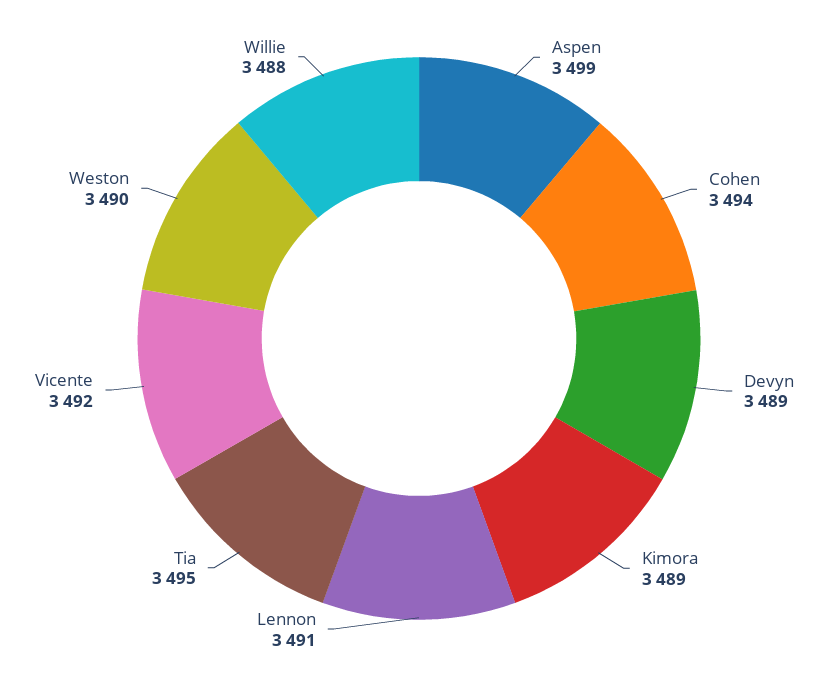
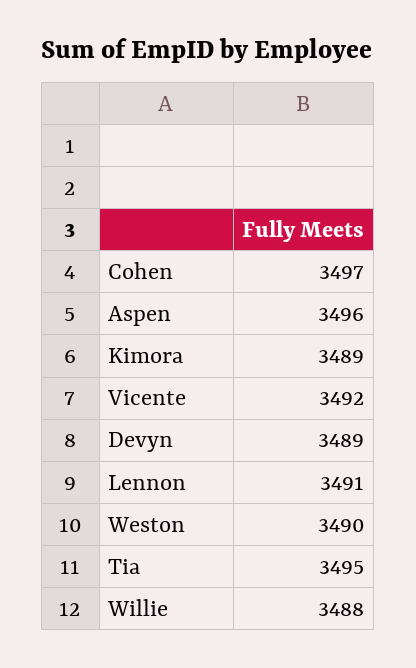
  {
-   "Aspen": 3499,
+   "Aspen": 3496,
-   "Cohen": 3494,
+   "Cohen": 3497,
    "Devyn": 3489,
    "Kimora": 3489,
    "Lennon": 3491,
    "Tia": 3495,
    "Vicente": 3492,
    "Weston": 3490,
    "Willie": 3488
  }

